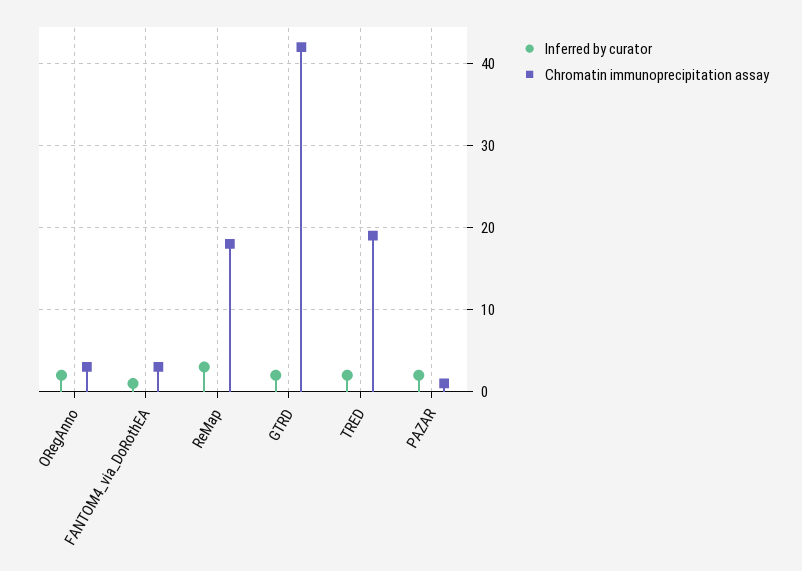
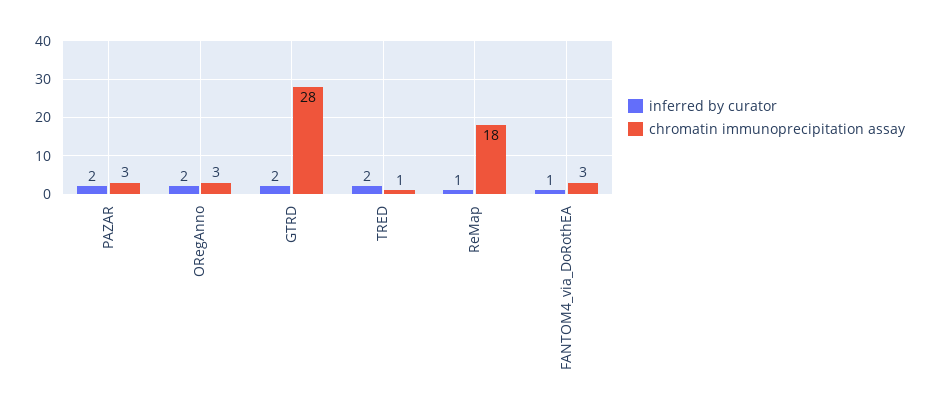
  {
    "Inferred by curator": {
      "ORegAnno": 2,
      "FANTOM4_via_DoRothEA": 1,
-     "ReMap": 3,
+     "ReMap": 1,
      "GTRD": 2,
      "TRED": 2,
      "PAZAR": 2
    },
    "Chromatin immunoprecipitation assay": {
      "ORegAnno": 3,
      "FANTOM4_via_DoRothEA": 3,
      "ReMap": 18,
-     "GTRD": 42,
+     "GTRD": 28,
-     "TRED": 19,
+     "TRED": 1,
-     "PAZAR": 1
+     "PAZAR": 3
    }
  }

